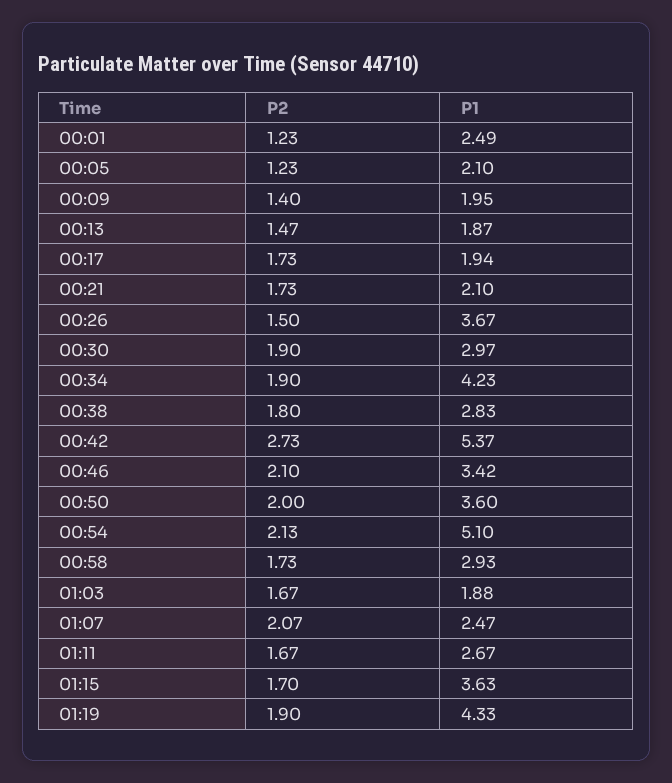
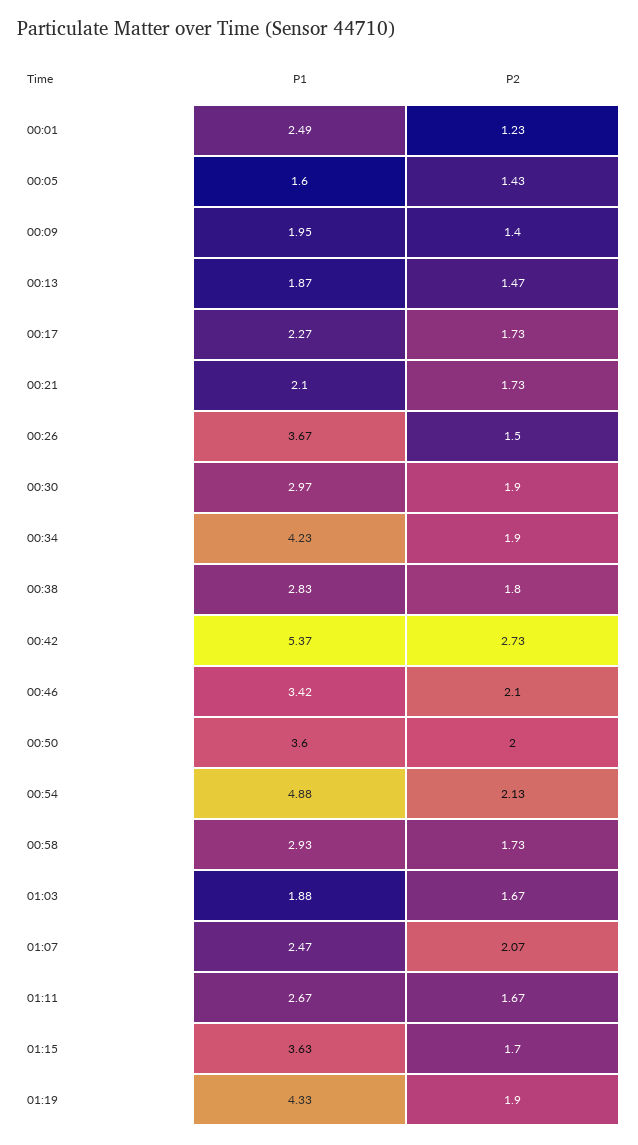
  {
    "P2": {
      "00:01": 1.23,
-     "00:05": 1.23,
+     "00:05": 1.43,
      "00:09": 1.4,
      "00:13": 1.47,
      "00:17": 1.73,
      "00:21": 1.73,
      "00:26": 1.5,
      "00:30": 1.9,
      "00:34": 1.9,
      "00:38": 1.8,
      "00:42": 2.73,
      "00:46": 2.1,
      "00:50": 2,
      "00:54": 2.13,
      "00:58": 1.73,
      "01:03": 1.67,
      "01:07": 2.07,
      "01:11": 1.67,
      "01:15": 1.7,
      "01:19": 1.9
    },
    "P1": {
      "00:01": 2.49,
-     "00:05": 2.1,
+     "00:05": 1.6,
      "00:09": 1.95,
      "00:13": 1.87,
-     "00:17": 1.94,
+     "00:17": 2.27,
      "00:21": 2.1,
      "00:26": 3.67,
      "00:30": 2.97,
      "00:34": 4.23,
      "00:38": 2.83,
      "00:42": 5.37,
      "00:46": 3.42,
      "00:50": 3.6,
-     "00:54": 5.1,
+     "00:54": 4.88,
      "00:58": 2.93,
      "01:03": 1.88,
      "01:07": 2.47,
      "01:11": 2.67,
      "01:15": 3.63,
      "01:19": 4.33
    }
  }

